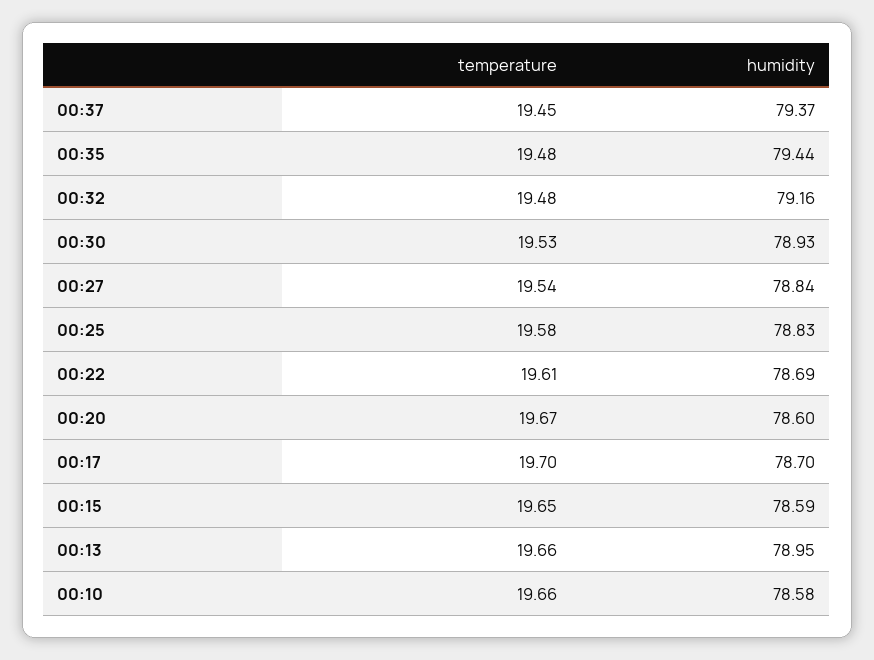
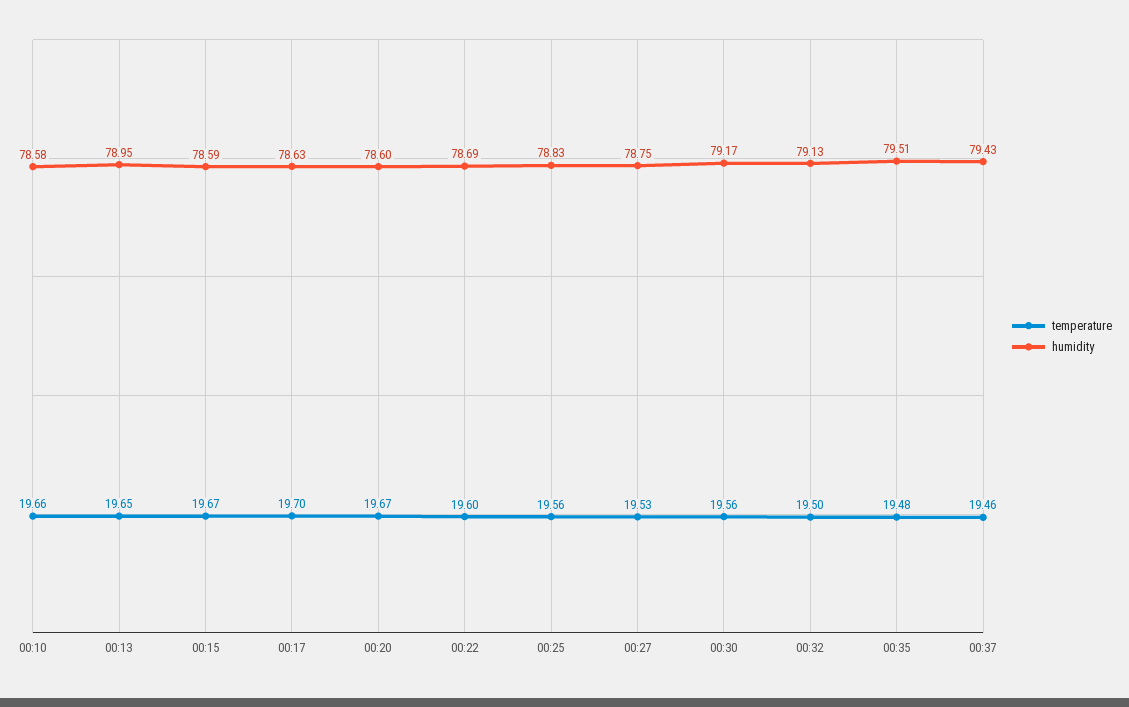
  {
    "temperature": {
-     "00:37": 19.45,
+     "00:37": 19.46,
      "00:35": 19.48,
-     "00:32": 19.48,
+     "00:32": 19.5,
-     "00:30": 19.53,
+     "00:30": 19.56,
-     "00:27": 19.54,
+     "00:27": 19.53,
-     "00:25": 19.58,
+     "00:25": 19.56,
-     "00:22": 19.61,
+     "00:22": 19.6,
      "00:20": 19.67,
      "00:17": 19.7,
-     "00:15": 19.65,
+     "00:15": 19.67,
-     "00:13": 19.66,
+     "00:13": 19.65,
      "00:10": 19.66
    },
    "humidity": {
-     "00:37": 79.37,
+     "00:37": 79.43,
-     "00:35": 79.44,
+     "00:35": 79.51,
-     "00:32": 79.16,
+     "00:32": 79.13,
-     "00:30": 78.93,
+     "00:30": 79.17,
-     "00:27": 78.84,
+     "00:27": 78.75,
      "00:25": 78.83,
      "00:22": 78.69,
      "00:20": 78.6,
-     "00:17": 78.7,
+     "00:17": 78.63,
      "00:15": 78.59,
      "00:13": 78.95,
      "00:10": 78.58
    }
  }

